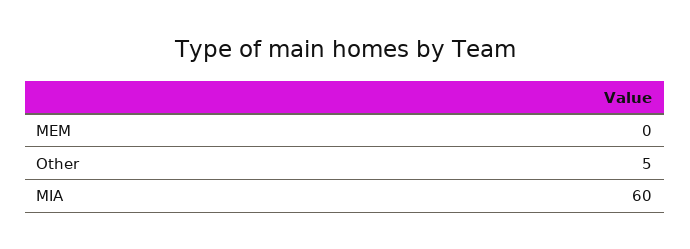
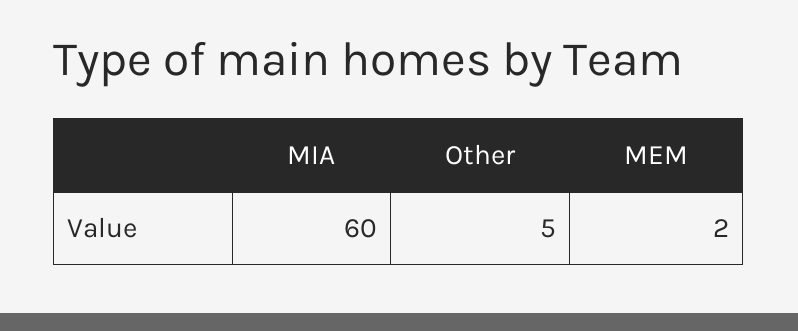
  {
-   "MEM": 0,
+   "MEM": 2,
    "Other": 5,
    "MIA": 60
  }

